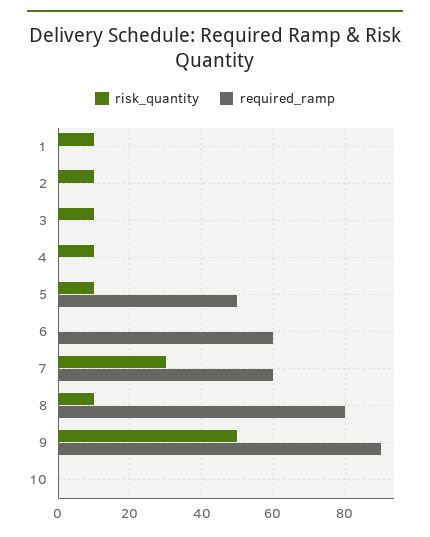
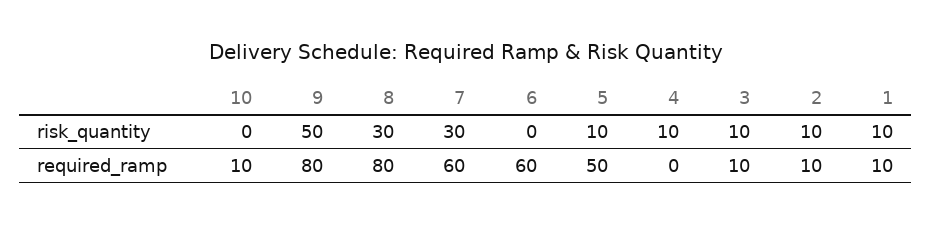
  {
    "risk_quantity": {
      "1": 10,
      "2": 10,
      "3": 10,
      "4": 10,
      "5": 10,
      "6": 0,
      "7": 30,
-     "8": 10,
+     "8": 30,
      "9": 50,
      "10": 0
    },
    "required_ramp": {
-     "1": 0,
+     "1": 10,
-     "2": 0,
+     "2": 10,
-     "3": 0,
+     "3": 10,
      "4": 0,
      "5": 50,
      "6": 60,
      "7": 60,
      "8": 80,
-     "9": 90,
+     "9": 80,
-     "10": 0
+     "10": 10
    }
  }

